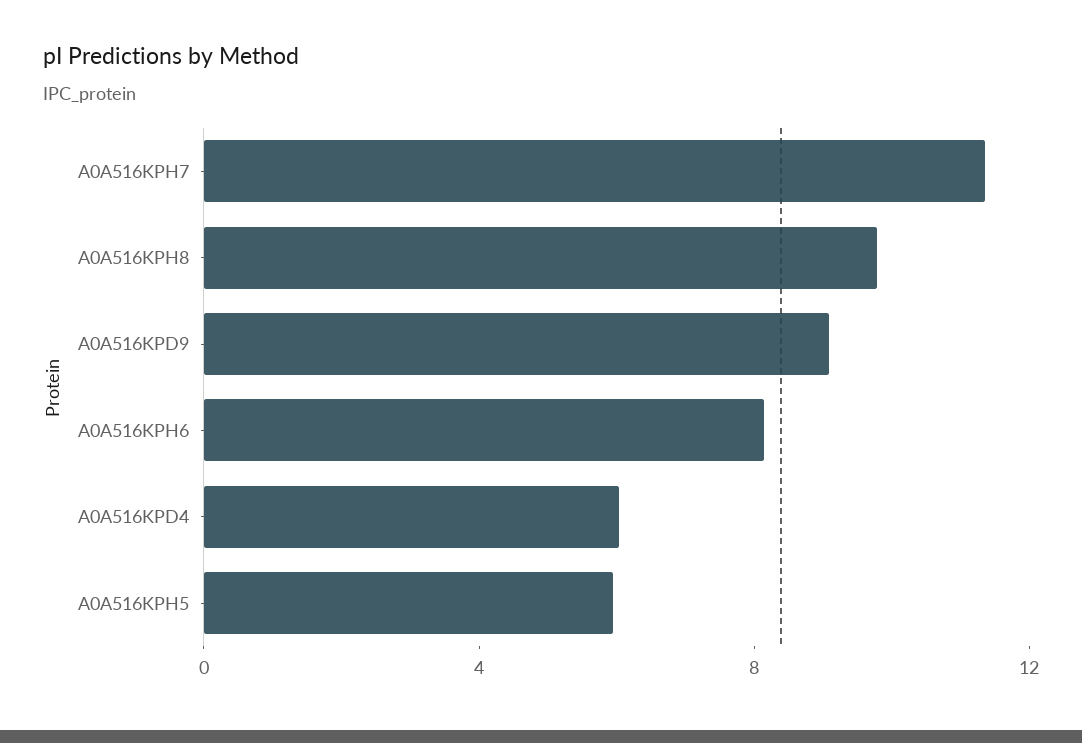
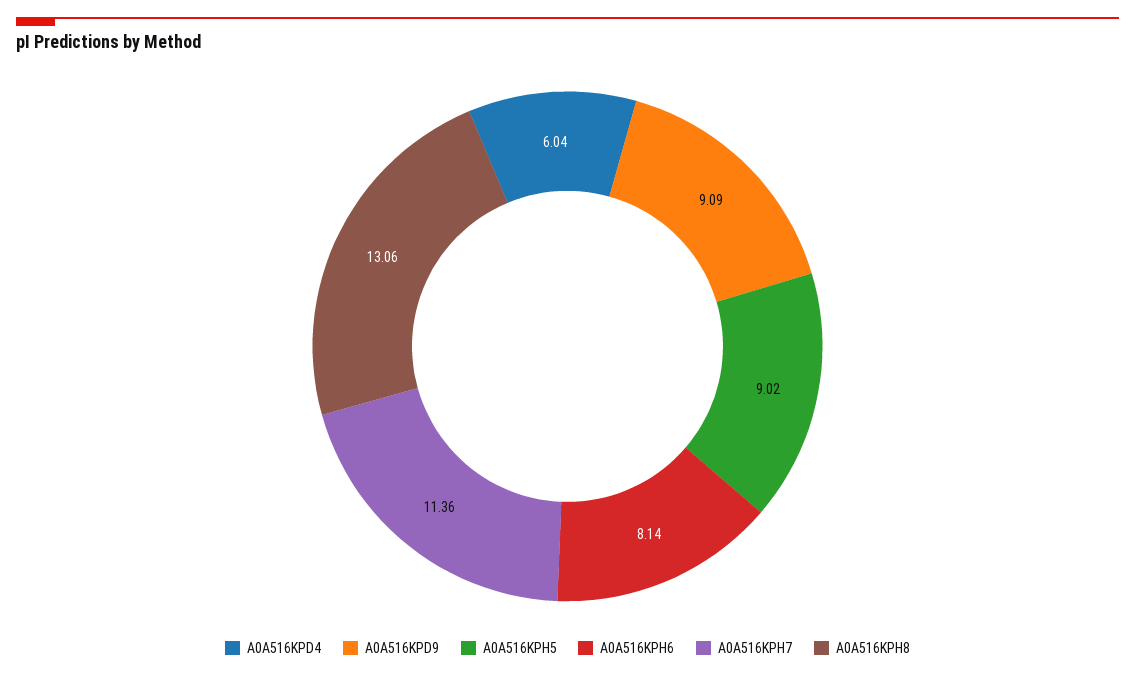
  {
    "A0A516KPH7": 11.36,
-   "A0A516KPH8": 10,
+   "A0A516KPH8": 13.06,
    "A0A516KPD9": 9.09,
    "A0A516KPH6": 8.14,
    "A0A516KPD4": 6.04,
-   "A0A516KPH5": 6
+   "A0A516KPH5": 9.02
  }

